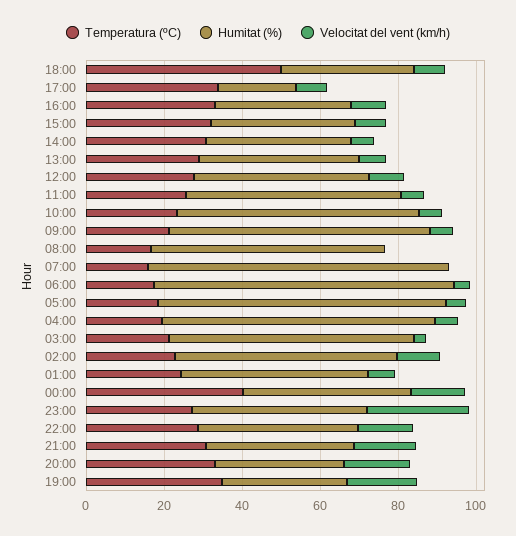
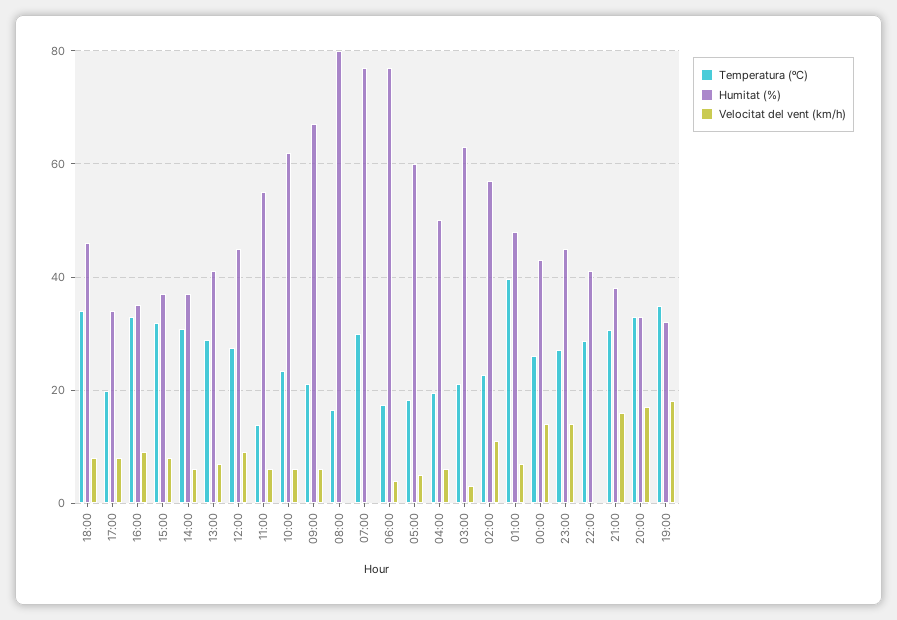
  {
    "Temperatura (ºC)": {
-     "18:00": 50,
+     "18:00": 34,
-     "17:00": 35,
+     "17:00": 20,
      "16:00": 32,
      "15:00": 32,
      "14:00": 30,
      "13:00": 28,
      "12:00": 28,
-     "11:00": 25,
+     "11:00": 14,
      "10:00": 24,
      "09:00": 22,
      "08:00": 16,
-     "07:00": 15,
+     "07:00": 30,
      "06:00": 18,
      "05:00": 18,
      "04:00": 20,
      "03:00": 22,
      "02:00": 22,
-     "01:00": 25,
+     "01:00": 40,
-     "00:00": 40,
+     "00:00": 26,
      "23:00": 28,
      "22:00": 28,
      "21:00": 30,
      "20:00": 34,
      "19:00": 34
    },
    "Humitat (%)": {
-     "18:00": 35,
+     "18:00": 46,
-     "17:00": 20,
+     "17:00": 34,
      "16:00": 36,
      "15:00": 38,
      "14:00": 38,
      "13:00": 42,
      "12:00": 46,
      "11:00": 56,
      "10:00": 62,
      "09:00": 68,
-     "08:00": 60,
+     "08:00": 80,
      "07:00": 78,
      "06:00": 78,
-     "05:00": 75,
+     "05:00": 60,
-     "04:00": 70,
+     "04:00": 50,
      "03:00": 64,
      "02:00": 58,
      "01:00": 48,
      "00:00": 44,
      "23:00": 46,
      "22:00": 42,
      "21:00": 38,
      "20:00": 34,
      "19:00": 32
    },
    "Velocitat del vent (km/h)": {
      "18:00": 8,
      "17:00": 8,
      "16:00": 10,
      "15:00": 8,
      "14:00": 6,
      "13:00": 8,
      "12:00": 10,
      "11:00": 6,
      "10:00": 6,
      "09:00": 6,
      "08:00": 0,
      "07:00": 0,
      "06:00": 4,
      "05:00": 6,
      "04:00": 6,
      "03:00": 4,
      "02:00": 12,
      "01:00": 8,
      "00:00": 14,
-     "23:00": 25,
+     "23:00": 14,
-     "22:00": 15,
+     "22:00": 0,
      "21:00": 16,
      "20:00": 18,
      "19:00": 18
    }
  }

